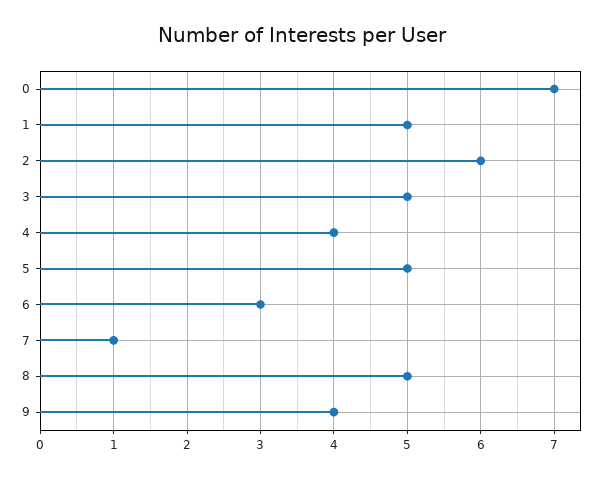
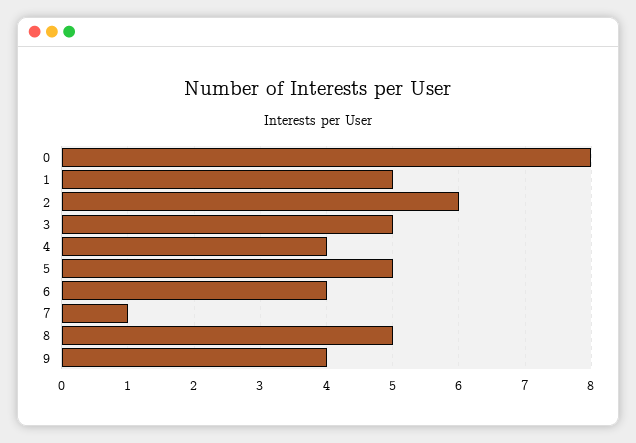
  {
-   "0": 7,
+   "0": 8,
    "1": 5,
    "2": 6,
    "3": 5,
    "4": 4,
    "5": 5,
-   "6": 3,
+   "6": 4,
    "7": 1,
    "8": 5,
    "9": 4
  }

